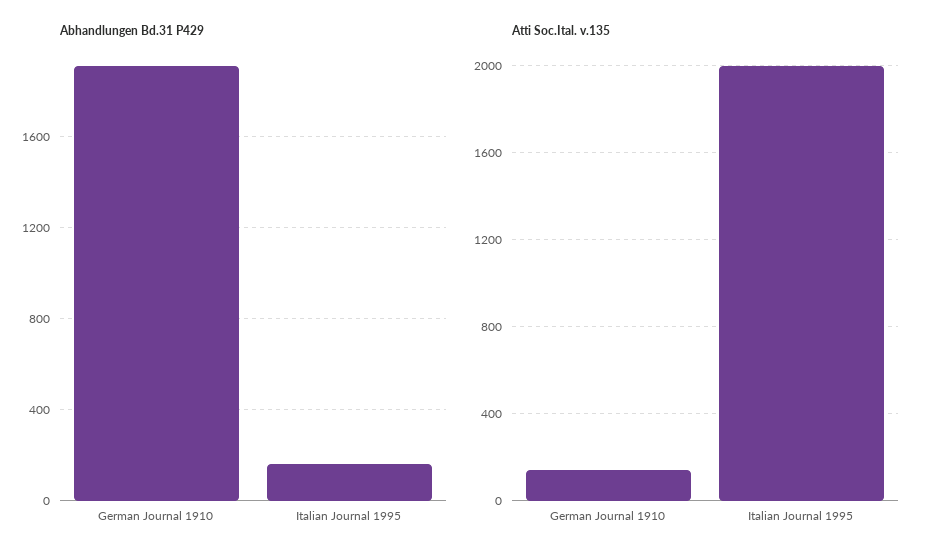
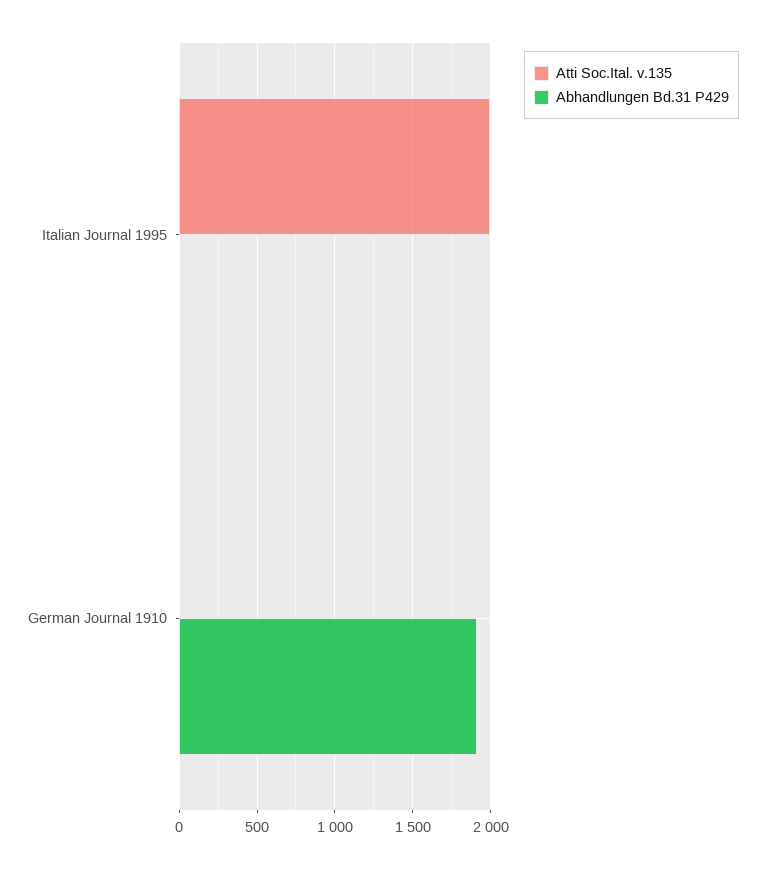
  {
    "Abhandlungen Bd.31 P429": {
      "German Journal 1910": 1900,
-     "Italian Journal 1995": 150
+     "Italian Journal 1995": 0
    },
    "Atti Soc.Ital. v.135": {
-     "German Journal 1910": 150,
+     "German Journal 1910": 0,
      "Italian Journal 1995": 2000
    }
  }

